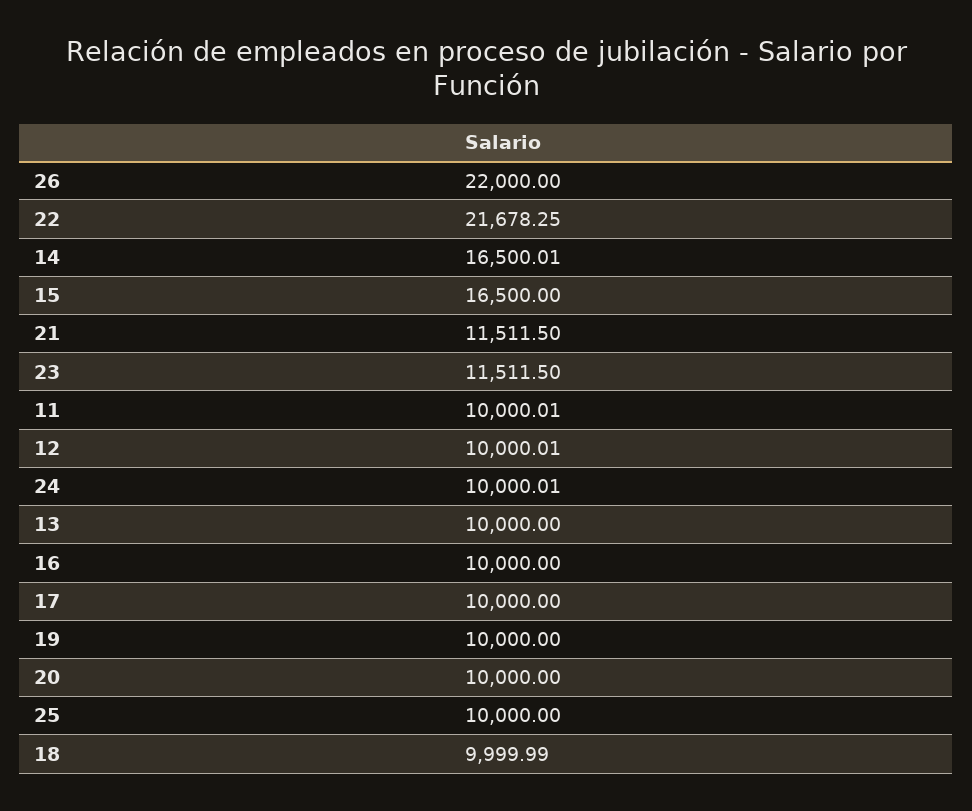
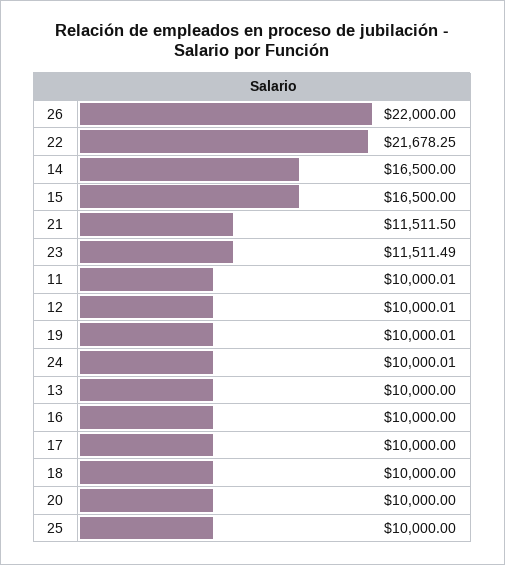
  {
    "26": 22000,
    "22": 21678.25,
-   "14": 16500.01,
+   "14": 16500,
    "15": 16500,
    "21": 11511.5,
-   "23": 11511.5,
+   "23": 11511.49,
    "11": 10000.01,
    "12": 10000.01,
    "24": 10000.01,
    "13": 10000,
    "16": 10000,
    "17": 10000,
-   "19": 10000,
+   "19": 10000.01,
    "20": 10000,
    "25": 10000,
-   "18": 9999.99
+   "18": 10000
  }

